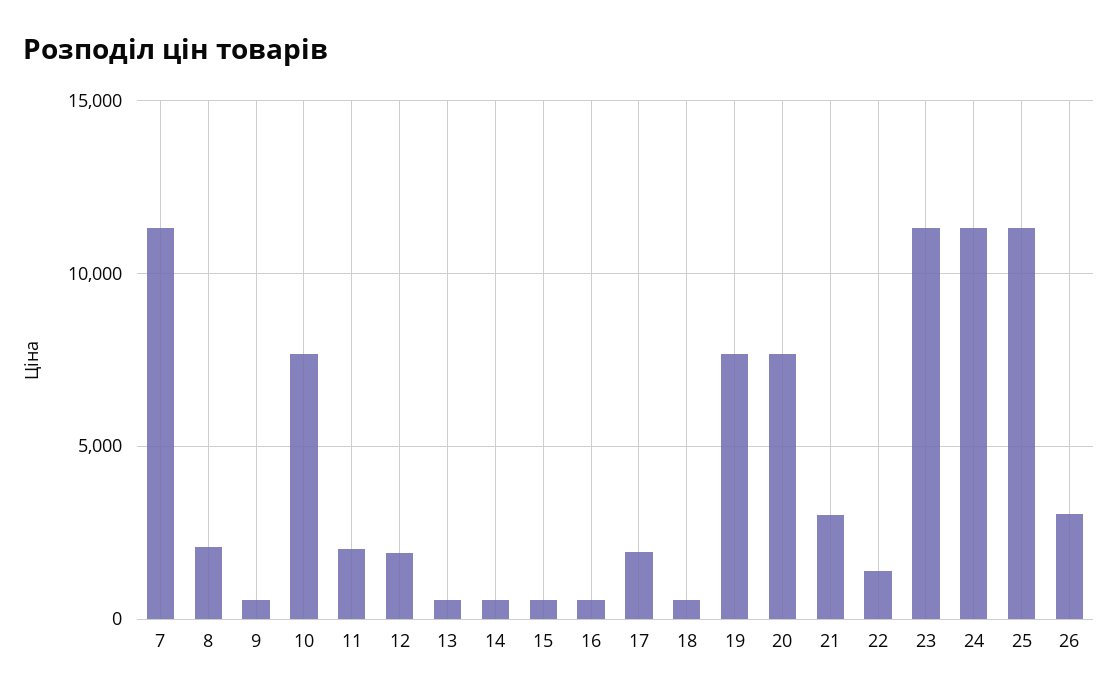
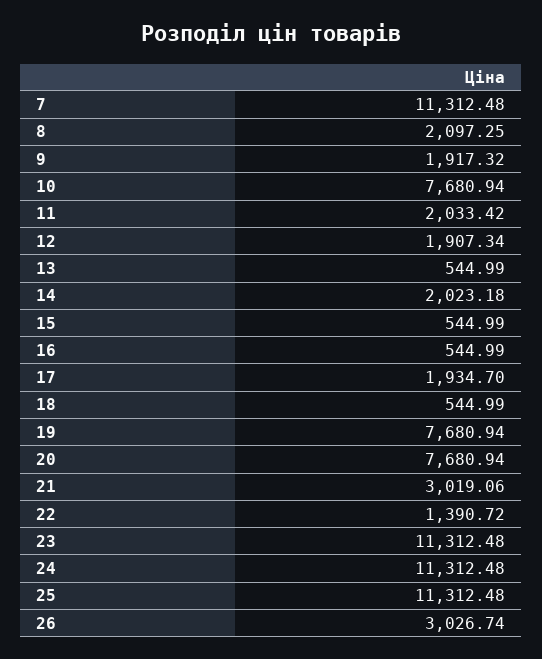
  {
    "7": 11312.48,
    "8": 2097.25,
-   "9": 500,
+   "9": 1917.32,
    "10": 7680.94,
    "11": 2033.42,
    "12": 1907.34,
    "13": 544.99,
-   "14": 500,
+   "14": 2023.18,
    "15": 544.99,
    "16": 544.99,
    "17": 1934.7,
    "18": 544.99,
    "19": 7680.94,
    "20": 7680.94,
    "21": 3019.06,
    "22": 1390.72,
    "23": 11312.48,
    "24": 11312.48,
    "25": 11312.48,
    "26": 3026.74
  }

